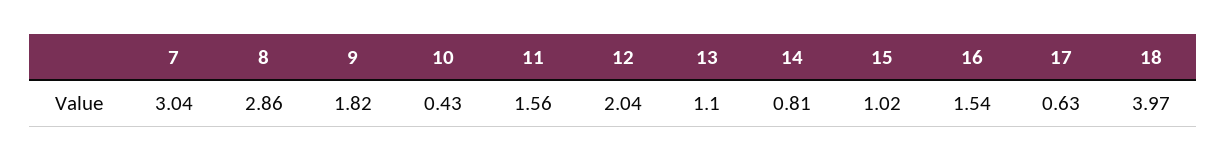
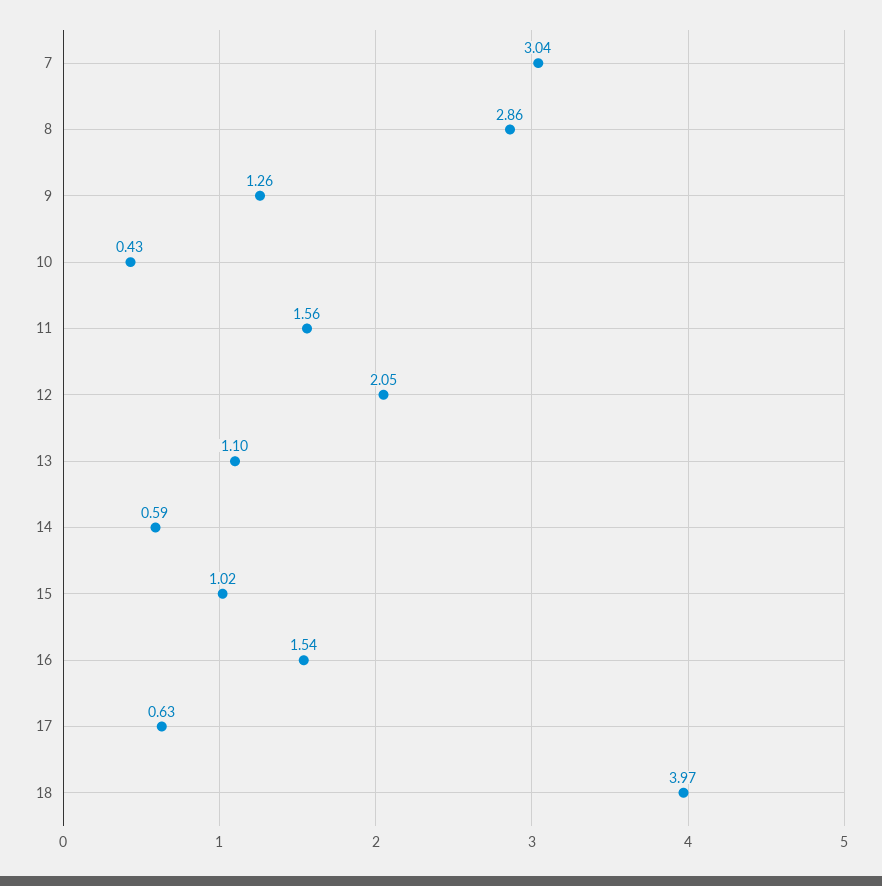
  {
    "7": 3.04,
    "8": 2.86,
-   "9": 1.82,
+   "9": 1.26,
    "10": 0.43,
    "11": 1.56,
-   "12": 2.04,
+   "12": 2.05,
    "13": 1.1,
-   "14": 0.81,
+   "14": 0.59,
    "15": 1.02,
    "16": 1.54,
    "17": 0.63,
    "18": 3.97
  }

